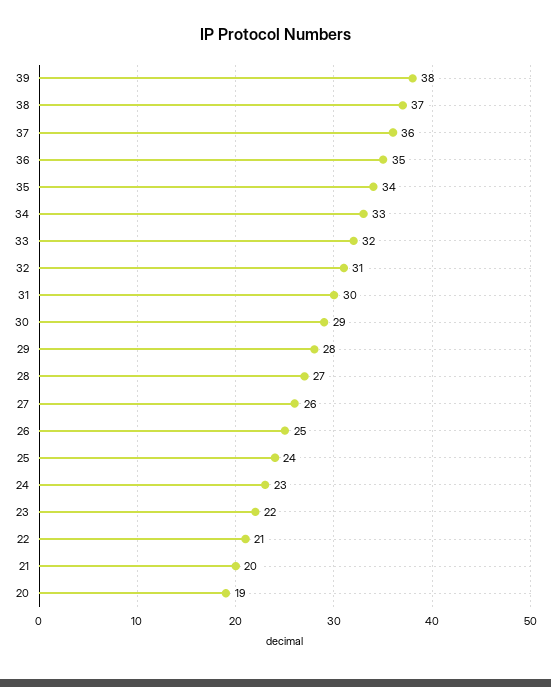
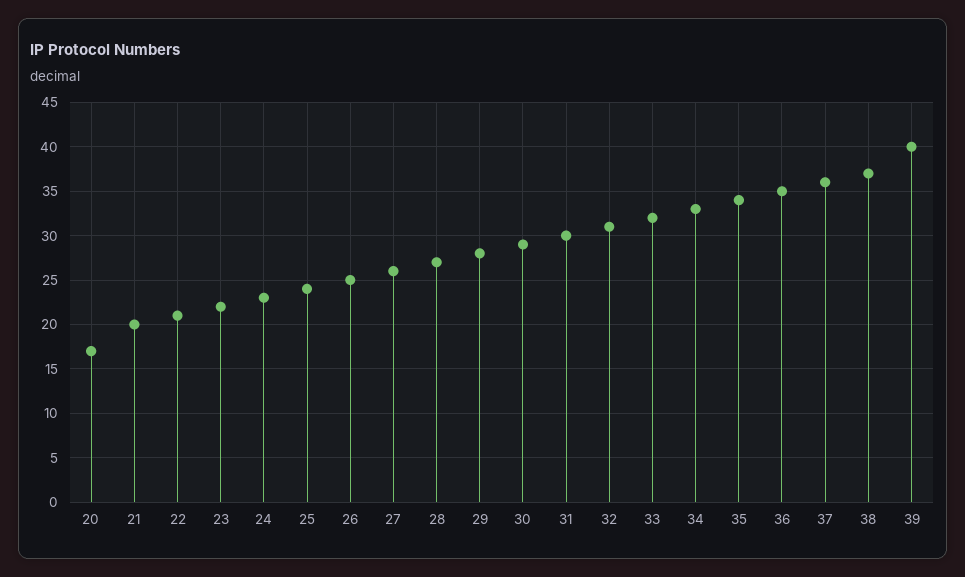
  {
-   "39": 38,
+   "39": 40,
    "38": 37,
    "37": 36,
    "36": 35,
    "35": 34,
    "34": 33,
    "33": 32,
    "32": 31,
    "31": 30,
    "30": 29,
    "29": 28,
    "28": 27,
    "27": 26,
    "26": 25,
    "25": 24,
    "24": 23,
    "23": 22,
    "22": 21,
    "21": 20,
-   "20": 19
+   "20": 17
  }

